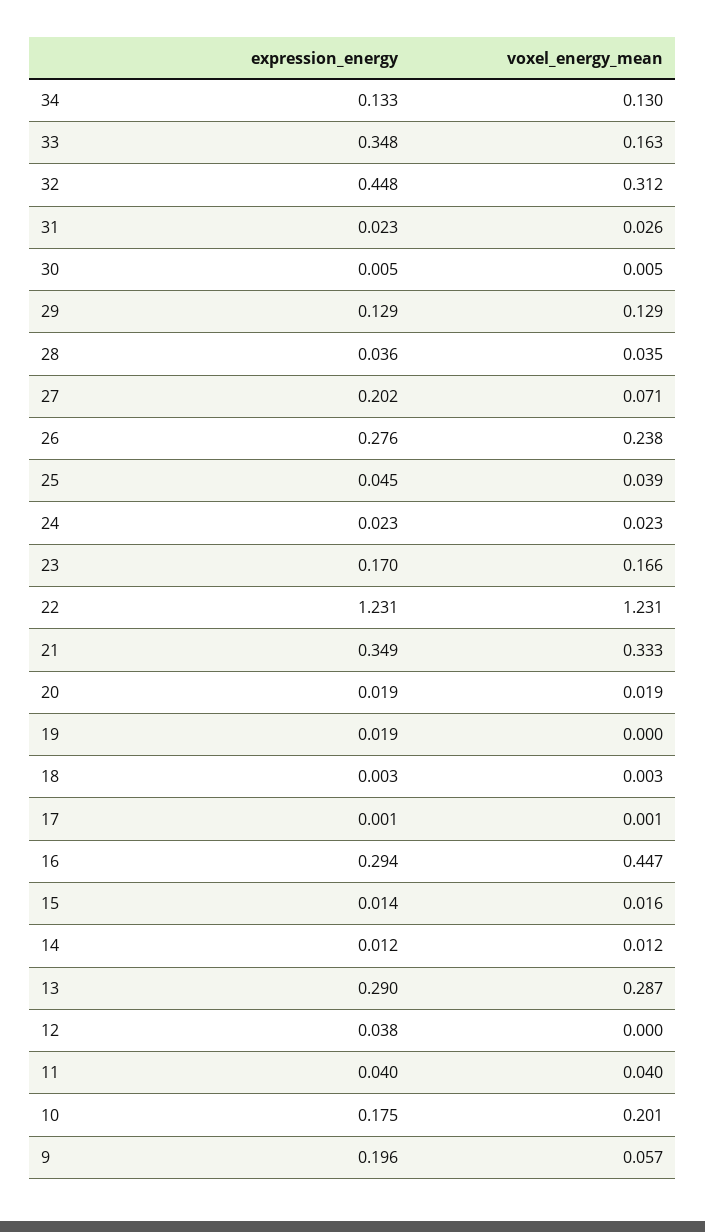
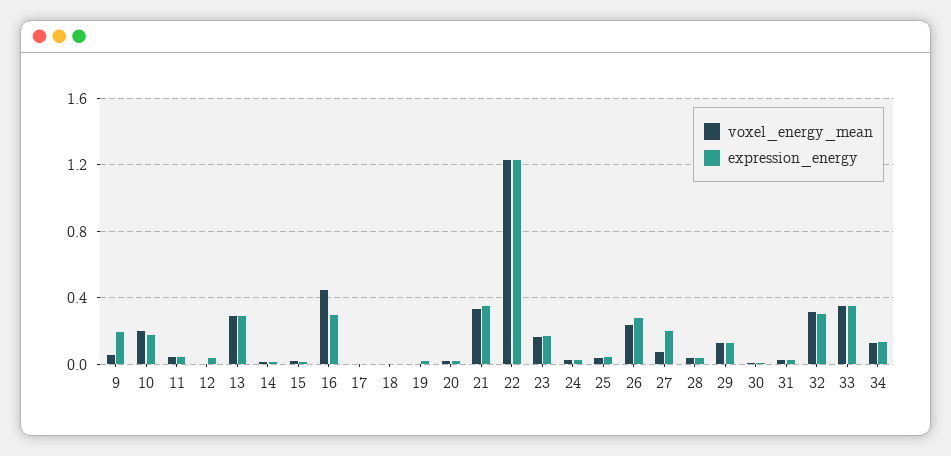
  {
    "expression_energy": {
      "34": 0.133,
      "33": 0.348,
-     "32": 0.448,
+     "32": 0.3,
      "31": 0.023,
      "30": 0.005,
      "29": 0.129,
      "28": 0.036,
      "27": 0.202,
      "26": 0.276,
      "25": 0.045,
      "24": 0.023,
      "23": 0.17,
      "22": 1.231,
      "21": 0.349,
      "20": 0.019,
      "19": 0.019,
      "18": 0.003,
      "17": 0.001,
      "16": 0.294,
      "15": 0.014,
      "14": 0.012,
      "13": 0.29,
      "12": 0.038,
      "11": 0.04,
      "10": 0.175,
      "9": 0.196
    },
    "voxel_energy_mean": {
      "34": 0.13,
-     "33": 0.163,
+     "33": 0.35,
      "32": 0.312,
      "31": 0.026,
      "30": 0.005,
      "29": 0.129,
      "28": 0.035,
      "27": 0.071,
      "26": 0.238,
      "25": 0.039,
      "24": 0.023,
      "23": 0.166,
      "22": 1.231,
      "21": 0.333,
      "20": 0.019,
      "19": 0,
      "18": 0.003,
      "17": 0.001,
      "16": 0.447,
      "15": 0.016,
      "14": 0.012,
      "13": 0.287,
      "12": 0,
      "11": 0.04,
      "10": 0.201,
      "9": 0.057
    }
  }

